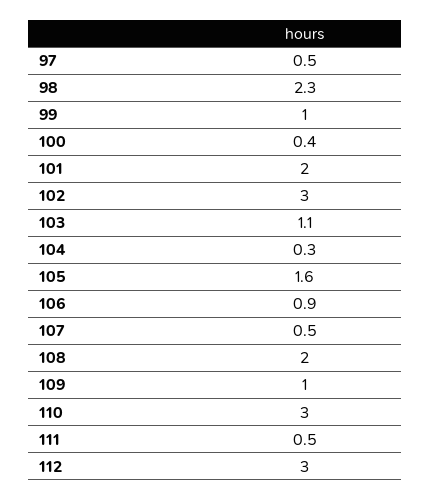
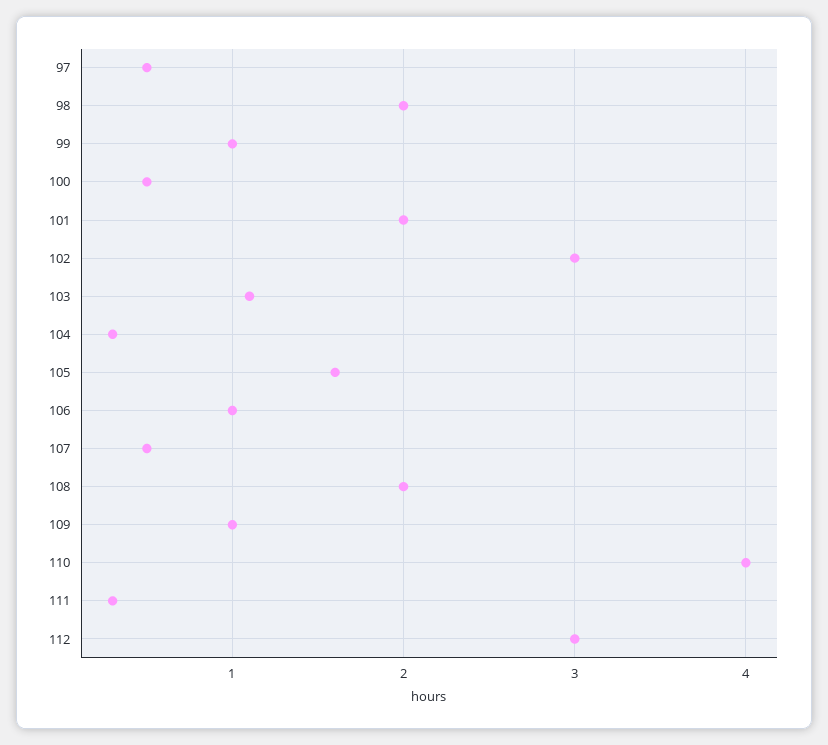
  {
    "97": 0.5,
-   "98": 2.3,
+   "98": 2,
    "99": 1,
-   "100": 0.4,
+   "100": 0.5,
    "101": 2,
    "102": 3,
    "103": 1.1,
    "104": 0.3,
    "105": 1.6,
-   "106": 0.9,
+   "106": 1,
    "107": 0.5,
    "108": 2,
    "109": 1,
-   "110": 3,
+   "110": 4,
-   "111": 0.5,
+   "111": 0.3,
    "112": 3
  }

